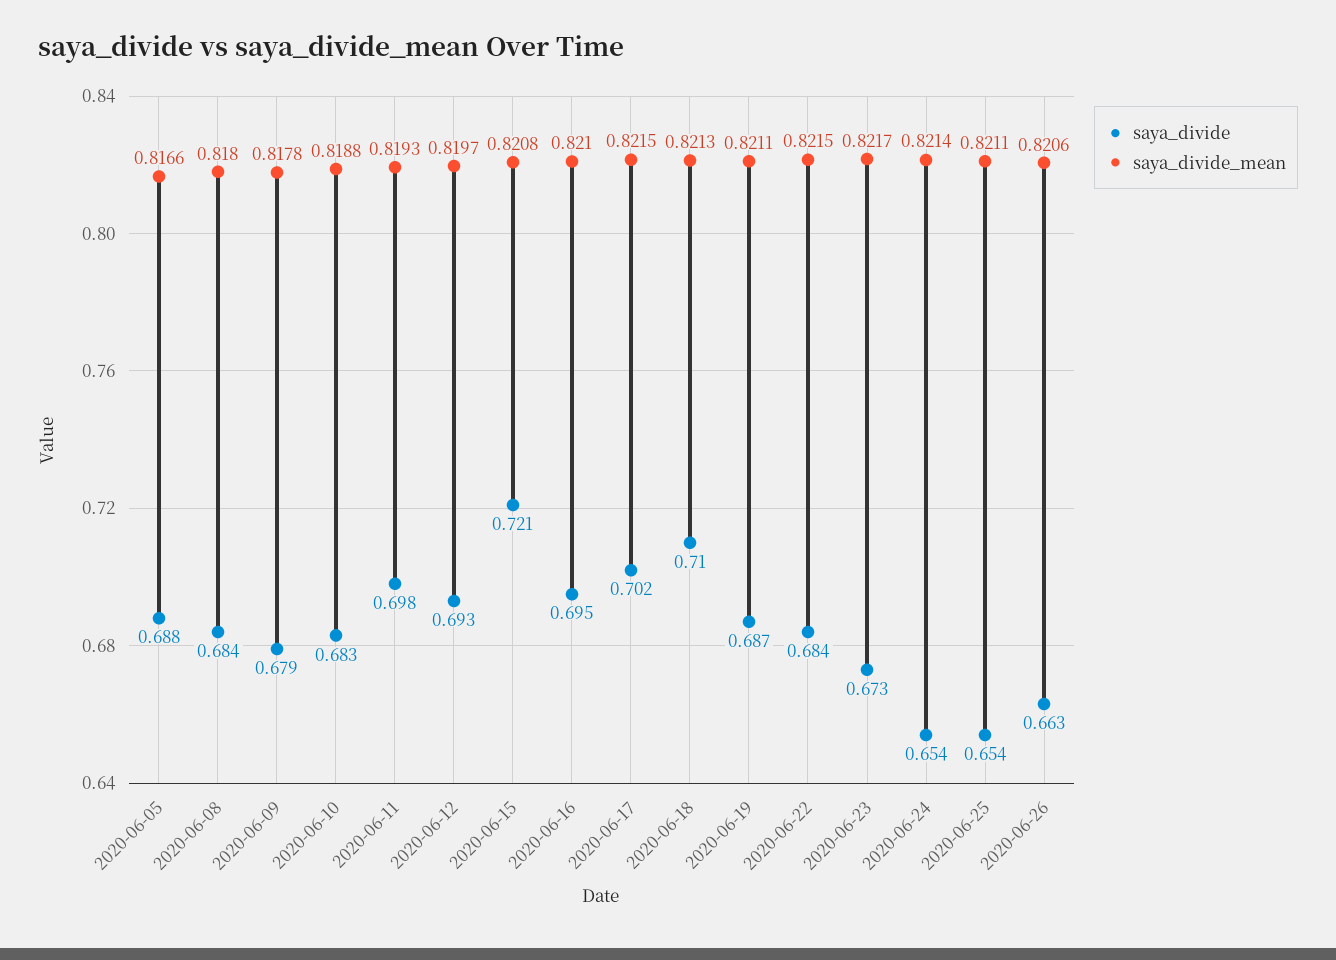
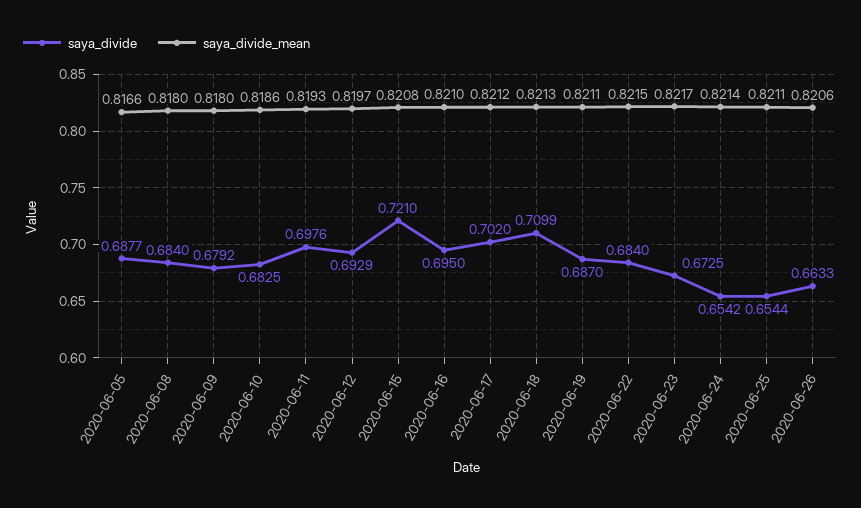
  {
    "saya_divide": {
      "2020-06-05": 0.6877,
      "2020-06-08": 0.684,
      "2020-06-09": 0.6792,
      "2020-06-10": 0.6825,
      "2020-06-11": 0.6976,
      "2020-06-12": 0.6929,
      "2020-06-15": 0.721,
      "2020-06-16": 0.695,
      "2020-06-17": 0.702,
      "2020-06-18": 0.7099,
      "2020-06-19": 0.687,
      "2020-06-22": 0.684,
      "2020-06-23": 0.6725,
      "2020-06-24": 0.6542,
      "2020-06-25": 0.6544,
      "2020-06-26": 0.6633
    },
    "saya_divide_mean": {
      "2020-06-05": 0.8166,
      "2020-06-08": 0.818,
-     "2020-06-09": 0.8178,
+     "2020-06-09": 0.818,
-     "2020-06-10": 0.8188,
+     "2020-06-10": 0.8186,
      "2020-06-11": 0.8193,
      "2020-06-12": 0.8197,
      "2020-06-15": 0.8208,
      "2020-06-16": 0.821,
-     "2020-06-17": 0.8215,
+     "2020-06-17": 0.8212,
      "2020-06-18": 0.8213,
      "2020-06-19": 0.8211,
      "2020-06-22": 0.8215,
      "2020-06-23": 0.8217,
      "2020-06-24": 0.8214,
      "2020-06-25": 0.8211,
      "2020-06-26": 0.8206
    }
  }

